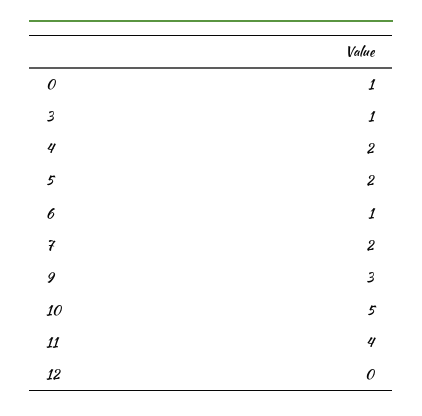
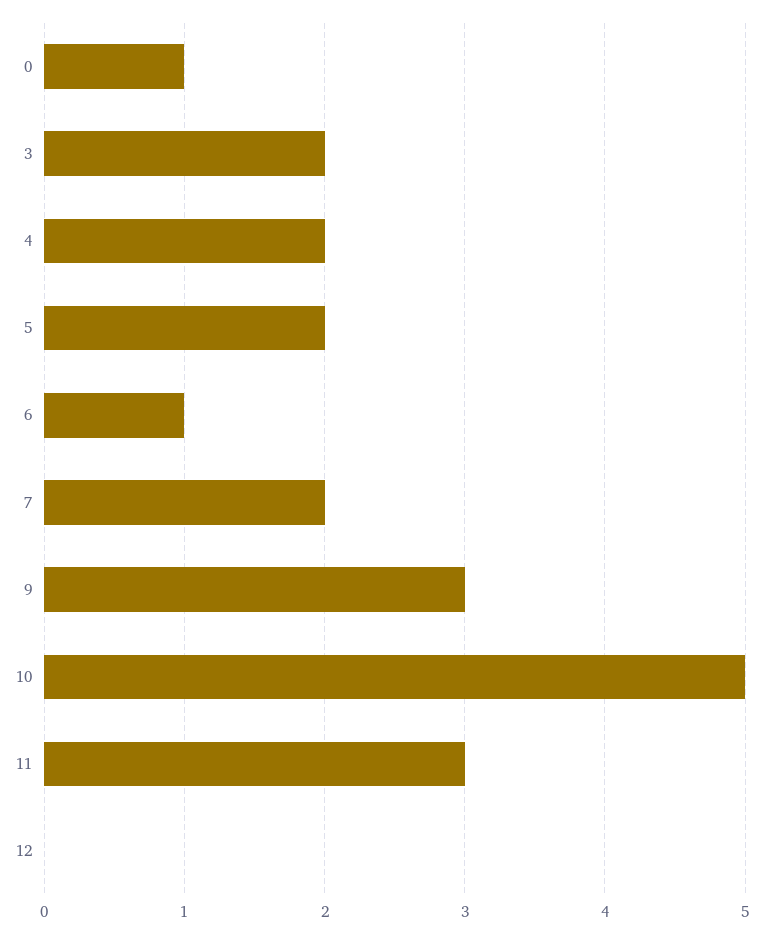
  {
    "0": 1,
-   "3": 1,
+   "3": 2,
    "4": 2,
    "5": 2,
    "6": 1,
    "7": 2,
    "9": 3,
    "10": 5,
-   "11": 4,
+   "11": 3,
    "12": 0
  }

